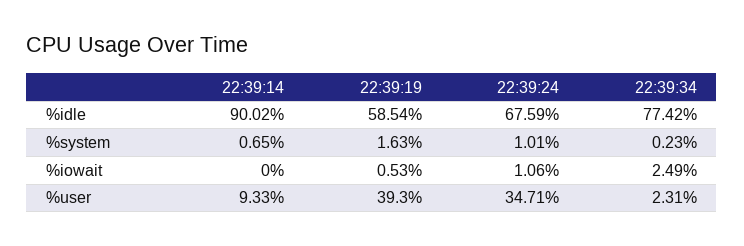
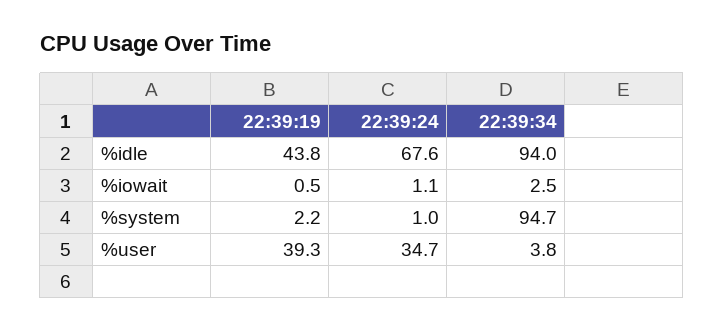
  {
-   "22:39:14": {
-     "%idle": 90.02,
-     "%system": 0.65,
-     "%iowait": 0,
-     "%user": 9.33
-   },
    "22:39:19": {
-     "%idle": 58.54,
+     "%idle": 43.8,
-     "%system": 1.63,
+     "%system": 2.2,
      "%iowait": 0.53,
      "%user": 39.3
    },
    "22:39:24": {
      "%idle": 67.59,
      "%system": 1.01,
      "%iowait": 1.06,
      "%user": 34.71
    },
    "22:39:34": {
-     "%idle": 77.42,
+     "%idle": 94,
-     "%system": 0.23,
+     "%system": 94.7,
      "%iowait": 2.49,
-     "%user": 2.31
+     "%user": 3.8
    }
  }

